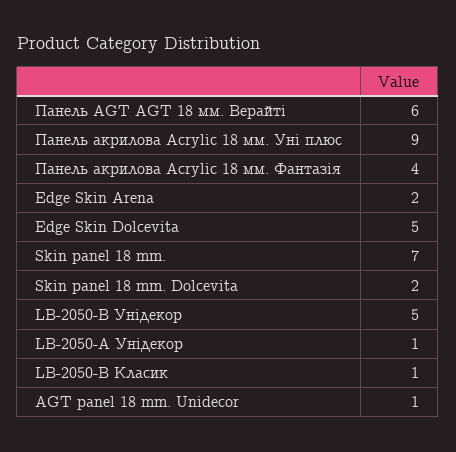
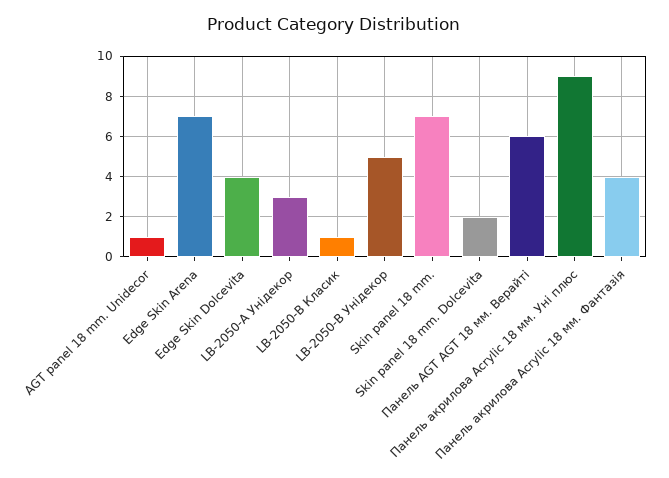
  {
    "Панель AGT AGT 18 мм. Верайті": 6,
    "Панель акрилова Acrylic 18 мм. Уні плюс": 9,
    "Панель акрилова Acrylic 18 мм. Фантазія": 4,
-   "Edge Skin Arena": 2,
+   "Edge Skin Arena": 7,
-   "Edge Skin Dolcevita": 5,
+   "Edge Skin Dolcevita": 4,
    "Skin panel 18 mm.": 7,
    "Skin panel 18 mm. Dolcevita": 2,
    "LB-2050-В Унідекор": 5,
-   "LB-2050-А Унідекор": 1,
+   "LB-2050-А Унідекор": 3,
    "LB-2050-В Класик": 1,
    "AGT panel 18 mm. Unidecor": 1
  }

